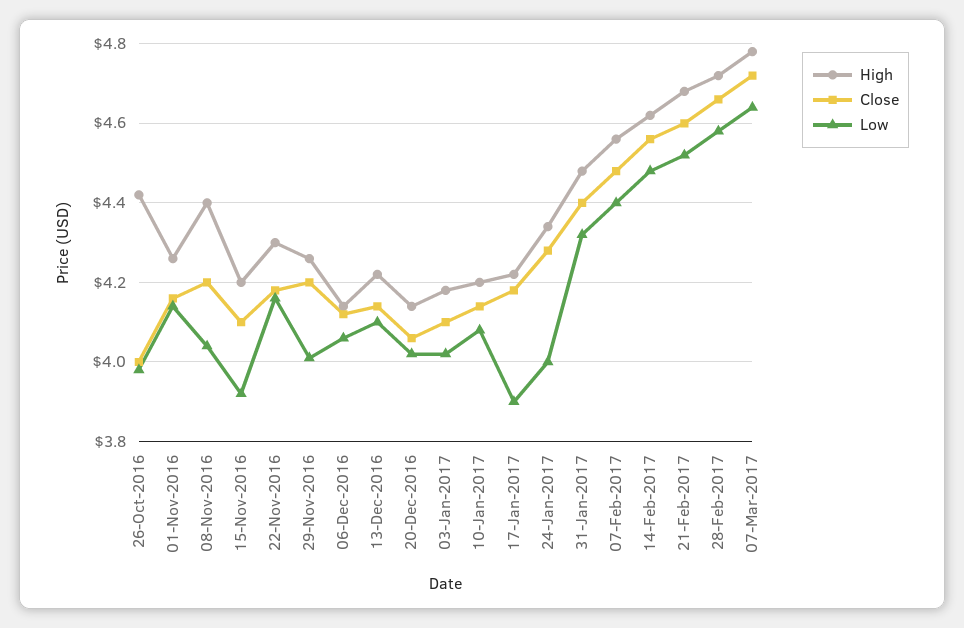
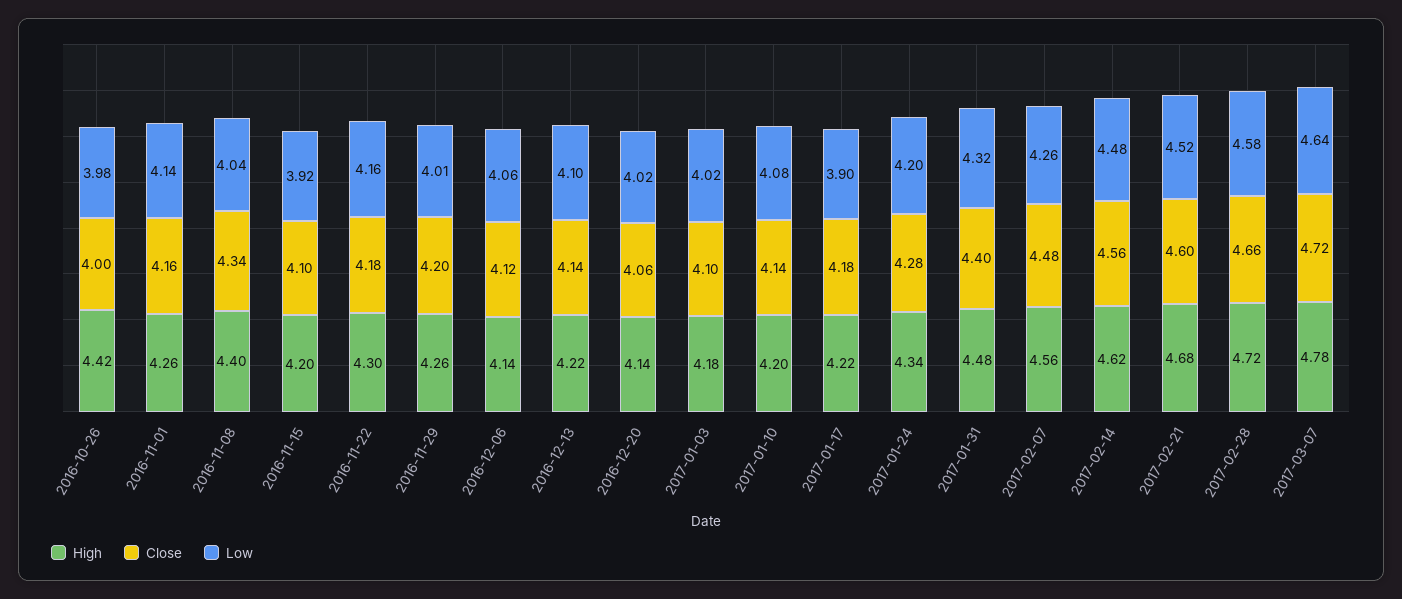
  {
    "High": {
      "26-Oct-2016": 4.42,
      "01-Nov-2016": 4.26,
      "08-Nov-2016": 4.4,
      "15-Nov-2016": 4.2,
      "22-Nov-2016": 4.3,
      "29-Nov-2016": 4.26,
      "06-Dec-2016": 4.14,
      "13-Dec-2016": 4.22,
      "20-Dec-2016": 4.14,
      "03-Jan-2017": 4.18,
      "10-Jan-2017": 4.2,
      "17-Jan-2017": 4.22,
      "24-Jan-2017": 4.34,
      "31-Jan-2017": 4.48,
      "07-Feb-2017": 4.56,
      "14-Feb-2017": 4.62,
      "21-Feb-2017": 4.68,
      "28-Feb-2017": 4.72,
      "07-Mar-2017": 4.78
    },
    "Close": {
      "26-Oct-2016": 4,
      "01-Nov-2016": 4.16,
-     "08-Nov-2016": 4.2,
+     "08-Nov-2016": 4.34,
      "15-Nov-2016": 4.1,
      "22-Nov-2016": 4.18,
      "29-Nov-2016": 4.2,
      "06-Dec-2016": 4.12,
      "13-Dec-2016": 4.14,
      "20-Dec-2016": 4.06,
      "03-Jan-2017": 4.1,
      "10-Jan-2017": 4.14,
      "17-Jan-2017": 4.18,
      "24-Jan-2017": 4.28,
      "31-Jan-2017": 4.4,
      "07-Feb-2017": 4.48,
      "14-Feb-2017": 4.56,
      "21-Feb-2017": 4.6,
      "28-Feb-2017": 4.66,
      "07-Mar-2017": 4.72
    },
    "Low": {
      "26-Oct-2016": 3.98,
      "01-Nov-2016": 4.14,
      "08-Nov-2016": 4.04,
      "15-Nov-2016": 3.92,
      "22-Nov-2016": 4.16,
      "29-Nov-2016": 4.01,
      "06-Dec-2016": 4.06,
      "13-Dec-2016": 4.1,
      "20-Dec-2016": 4.02,
      "03-Jan-2017": 4.02,
      "10-Jan-2017": 4.08,
      "17-Jan-2017": 3.9,
-     "24-Jan-2017": 4,
+     "24-Jan-2017": 4.2,
      "31-Jan-2017": 4.32,
-     "07-Feb-2017": 4.4,
+     "07-Feb-2017": 4.26,
      "14-Feb-2017": 4.48,
      "21-Feb-2017": 4.52,
      "28-Feb-2017": 4.58,
      "07-Mar-2017": 4.64
    }
  }

